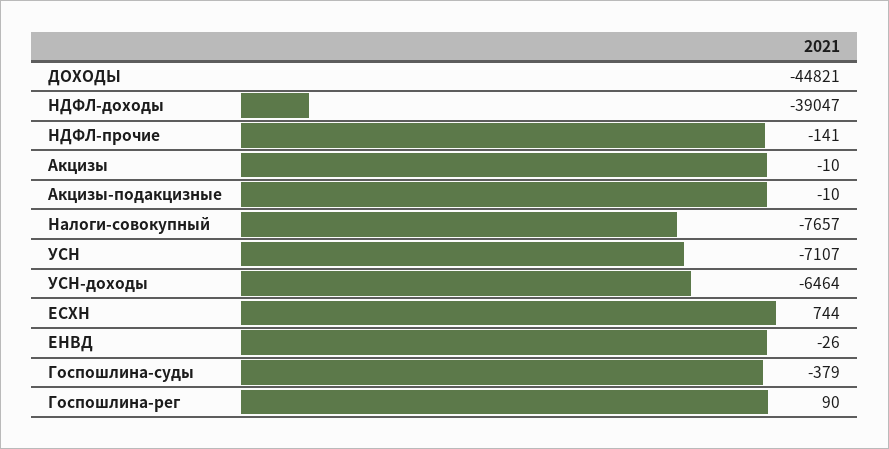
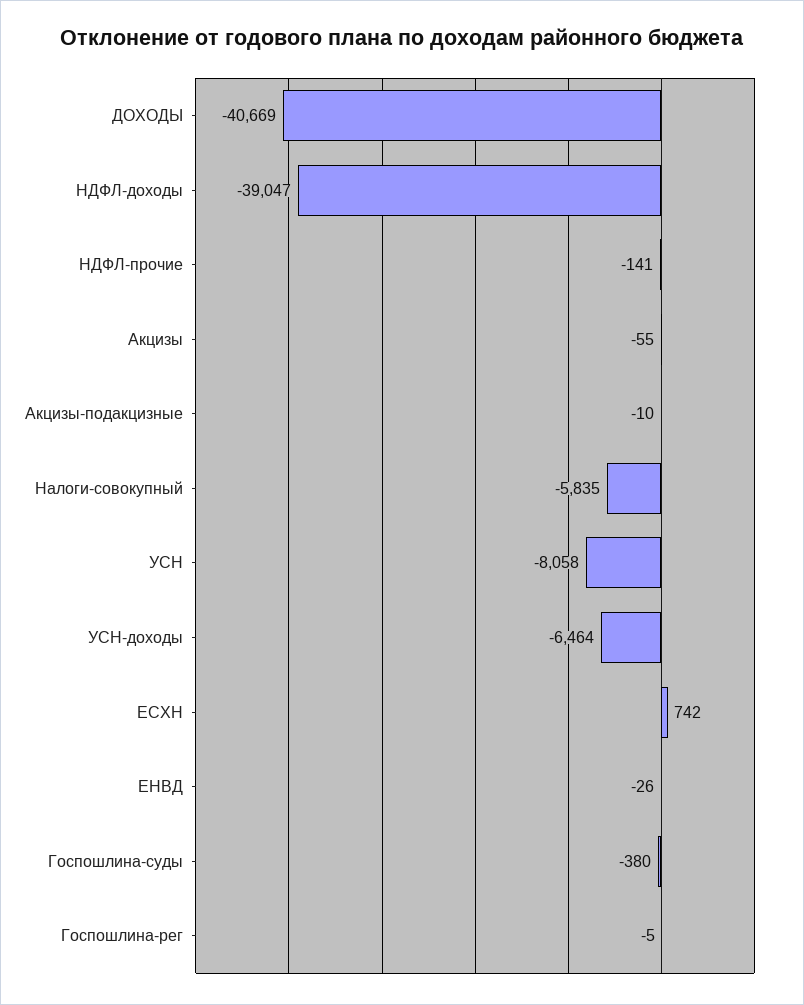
  {
-   "ДОХОДЫ": -44821,
+   "ДОХОДЫ": -40669,
    "НДФЛ-доходы": -39047,
    "НДФЛ-прочие": -141,
-   "Акцизы": -10,
+   "Акцизы": -55,
    "Акцизы-подакцизные": -10,
-   "Налоги-совокупный": -7657,
+   "Налоги-совокупный": -5835,
-   "УСН": -7107,
+   "УСН": -8058,
    "УСН-доходы": -6464,
-   "ЕСХН": 744,
+   "ЕСХН": 742,
    "ЕНВД": -26,
-   "Госпошлина-суды": -379,
+   "Госпошлина-суды": -380,
-   "Госпошлина-рег": 90
+   "Госпошлина-рег": -5
  }

